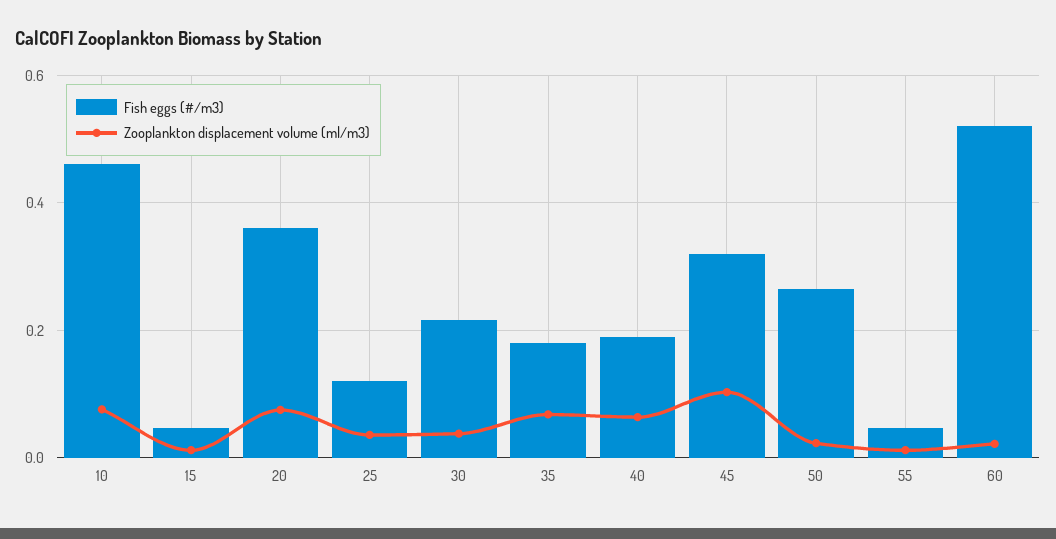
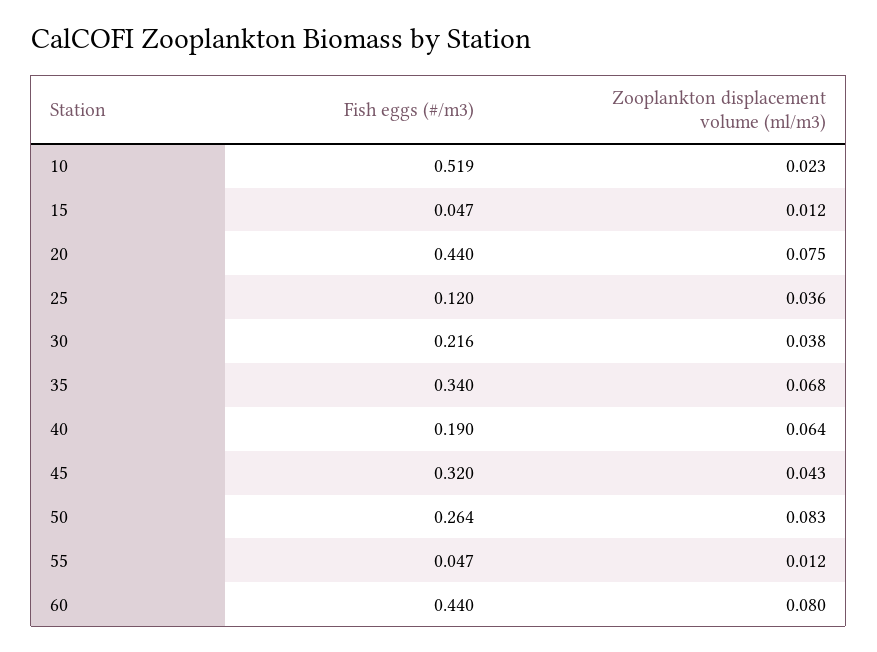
  {
    "Fish eggs (#/m3)": {
-     "10": 0.46,
+     "10": 0.519,
      "15": 0.047,
-     "20": 0.36,
+     "20": 0.44,
      "25": 0.12,
      "30": 0.216,
-     "35": 0.18,
+     "35": 0.34,
      "40": 0.19,
      "45": 0.32,
      "50": 0.264,
      "55": 0.047,
-     "60": 0.52
+     "60": 0.44
    },
    "Zooplankton displacement volume (ml/m3)": {
-     "10": 0.08,
+     "10": 0.023,
      "15": 0.012,
      "20": 0.075,
      "25": 0.036,
      "30": 0.038,
      "35": 0.068,
      "40": 0.064,
-     "45": 0.1,
+     "45": 0.043,
-     "50": 0.02,
+     "50": 0.083,
      "55": 0.012,
-     "60": 0.02
+     "60": 0.08
    }
  }

